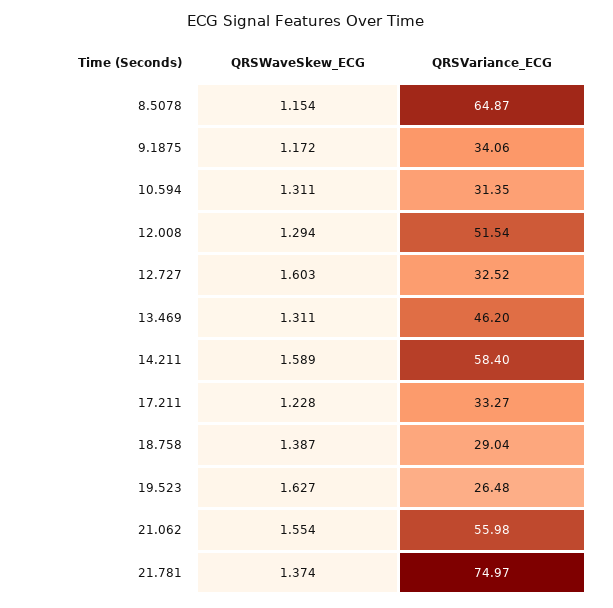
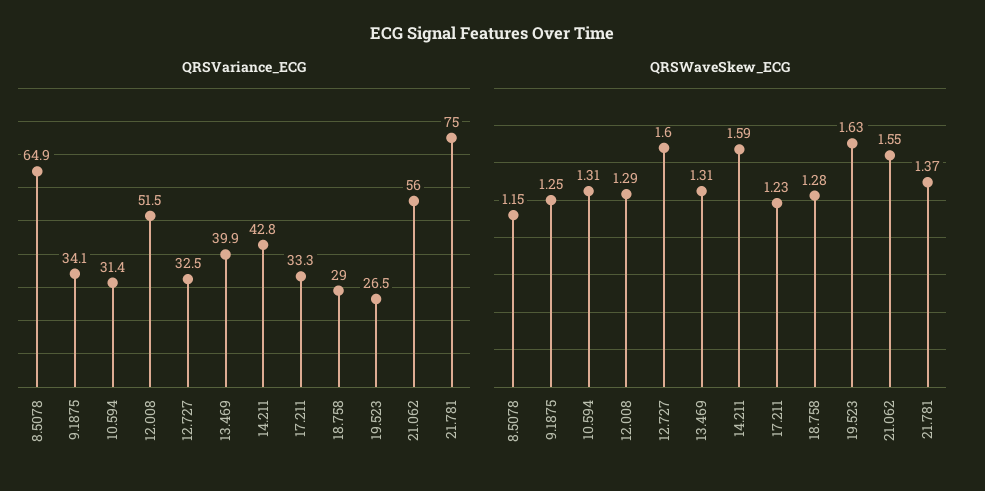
  {
    "QRSWaveSkew_ECG": {
      "8.5078": 1.154,
-     "9.1875": 1.172,
+     "9.1875": 1.25,
      "10.594": 1.311,
      "12.008": 1.294,
      "12.727": 1.603,
      "13.469": 1.311,
      "14.211": 1.589,
      "17.211": 1.228,
-     "18.758": 1.387,
+     "18.758": 1.28,
      "19.523": 1.627,
      "21.062": 1.554,
      "21.781": 1.374
    },
    "QRSVariance_ECG": {
      "8.5078": 64.87,
      "9.1875": 34.06,
      "10.594": 31.35,
      "12.008": 51.54,
      "12.727": 32.52,
-     "13.469": 46.2,
+     "13.469": 39.9,
-     "14.211": 58.4,
+     "14.211": 42.8,
      "17.211": 33.27,
      "18.758": 29.04,
      "19.523": 26.48,
      "21.062": 55.98,
      "21.781": 74.97
    }
  }

